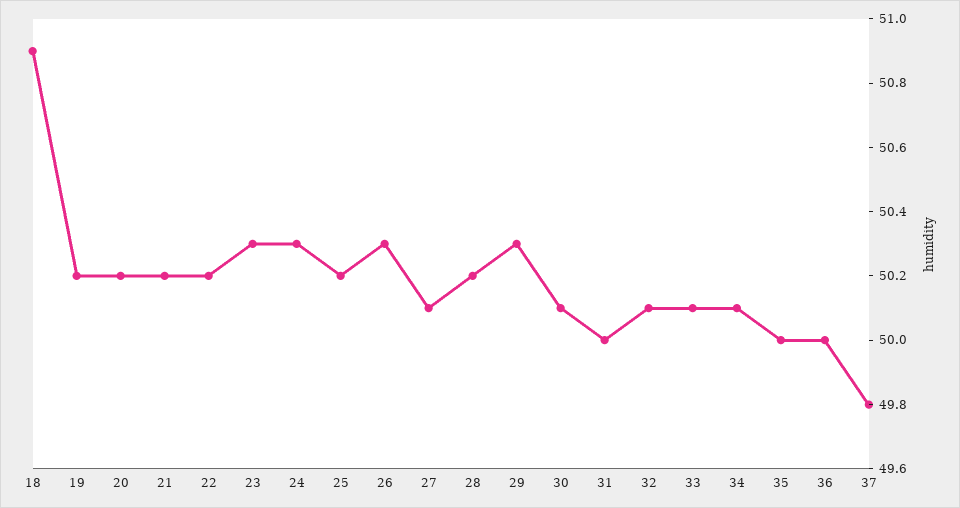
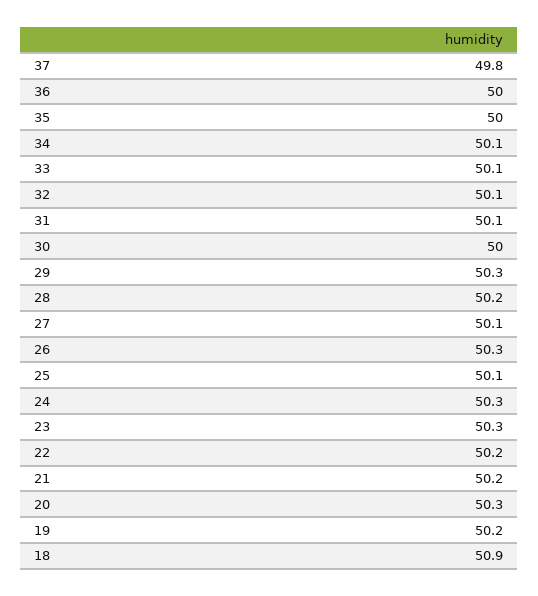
  {
    "18": 50.9,
    "19": 50.2,
-   "20": 50.2,
+   "20": 50.3,
    "21": 50.2,
    "22": 50.2,
    "23": 50.3,
    "24": 50.3,
-   "25": 50.2,
+   "25": 50.1,
    "26": 50.3,
    "27": 50.1,
    "28": 50.2,
    "29": 50.3,
-   "30": 50.1,
+   "30": 50,
-   "31": 50,
+   "31": 50.1,
    "32": 50.1,
    "33": 50.1,
    "34": 50.1,
    "35": 50,
    "36": 50,
    "37": 49.8
  }

